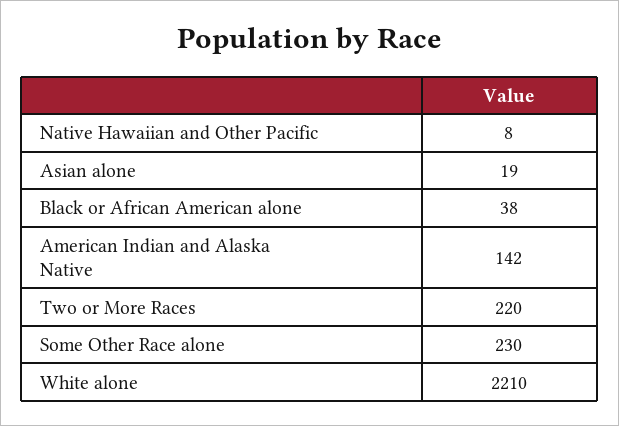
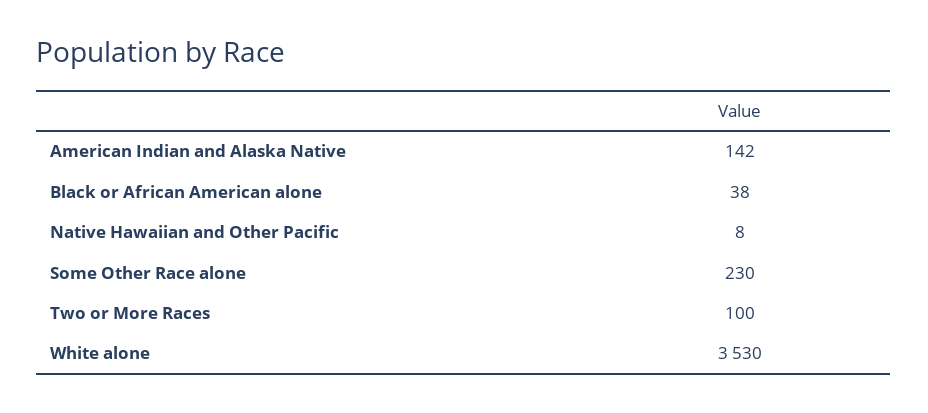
  {
    "Native Hawaiian and Other Pacific": 8,
-   "Asian alone": 19,
    "Black or African American alone": 38,
    "American Indian and Alaska Native": 142,
-   "Two or More Races": 220,
+   "Two or More Races": 100,
    "Some Other Race alone": 230,
-   "White alone": 2210
+   "White alone": 3530
  }

